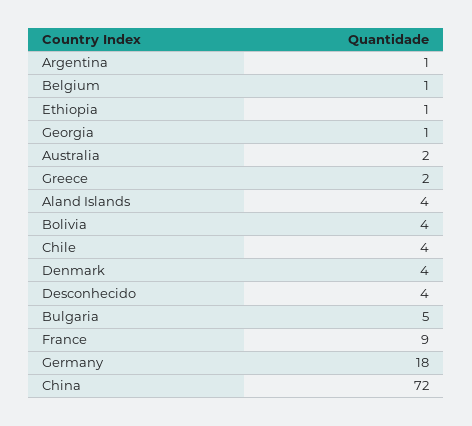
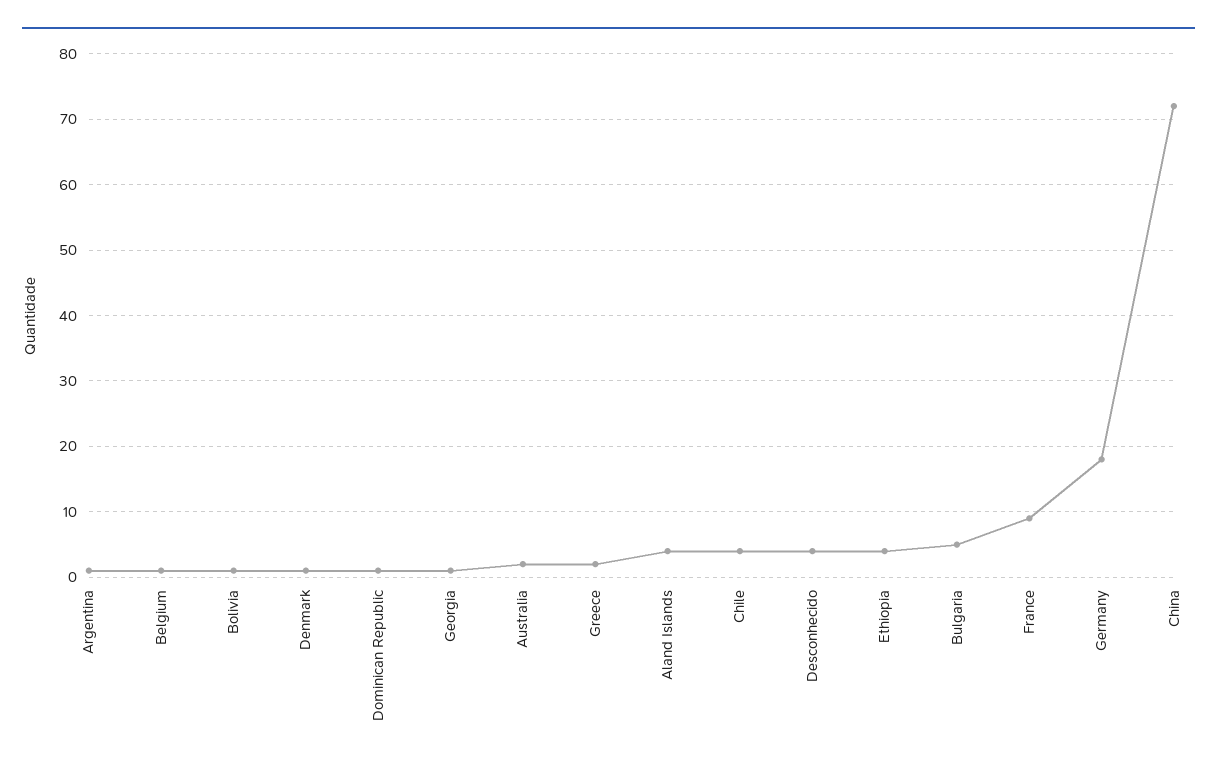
  {
    "Argentina": 1,
    "Belgium": 1,
-   "Ethiopia": 1,
+   "Ethiopia": 4,
    "Georgia": 1,
    "Australia": 2,
    "Greece": 2,
    "Aland Islands": 4,
-   "Bolivia": 4,
+   "Bolivia": 1,
    "Chile": 4,
-   "Denmark": 4,
+   "Denmark": 1,
    "Desconhecido": 4,
    "Bulgaria": 5,
    "France": 9,
    "Germany": 18,
-   "China": 72
+   "China": 72,
+   "Dominican Republic": 1
  }

